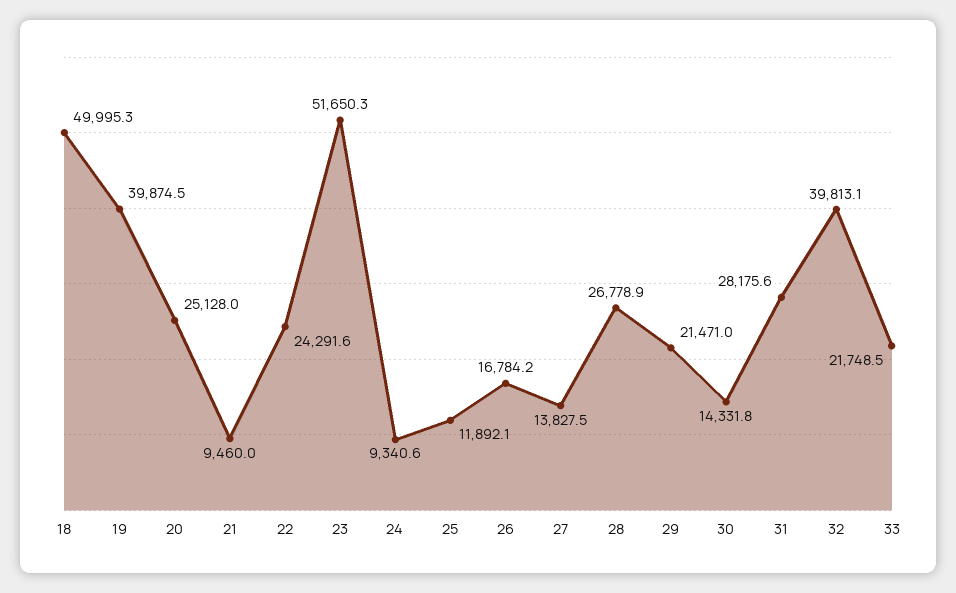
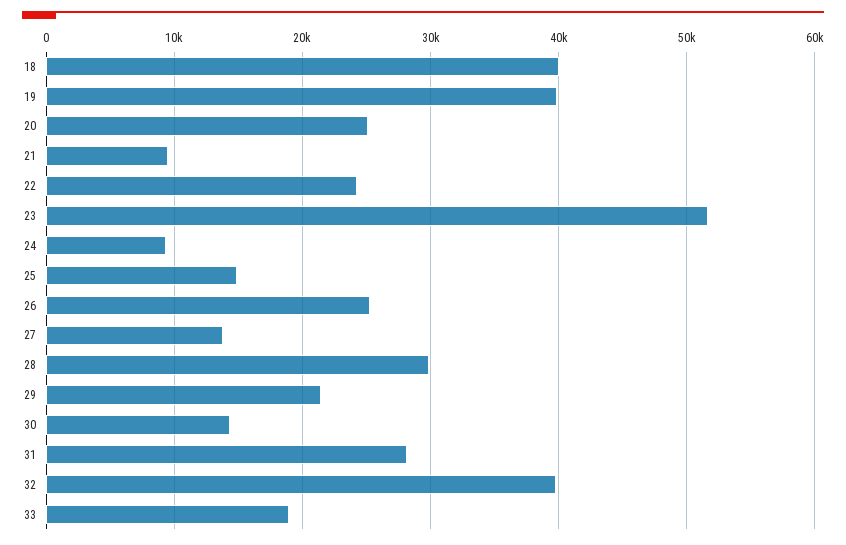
  {
-   "18": 49995.3,
+   "18": 40000,
    "19": 39874.5,
    "20": 25128,
    "21": 9460,
    "22": 24291.6,
    "23": 51650.3,
    "24": 9340.6,
-   "25": 11892.1,
+   "25": 15000,
-   "26": 16784.2,
+   "26": 25000,
    "27": 13827.5,
-   "28": 26778.9,
+   "28": 30000,
    "29": 21471,
    "30": 14331.8,
    "31": 28175.6,
    "32": 39813.1,
-   "33": 21748.5
+   "33": 19000
  }

